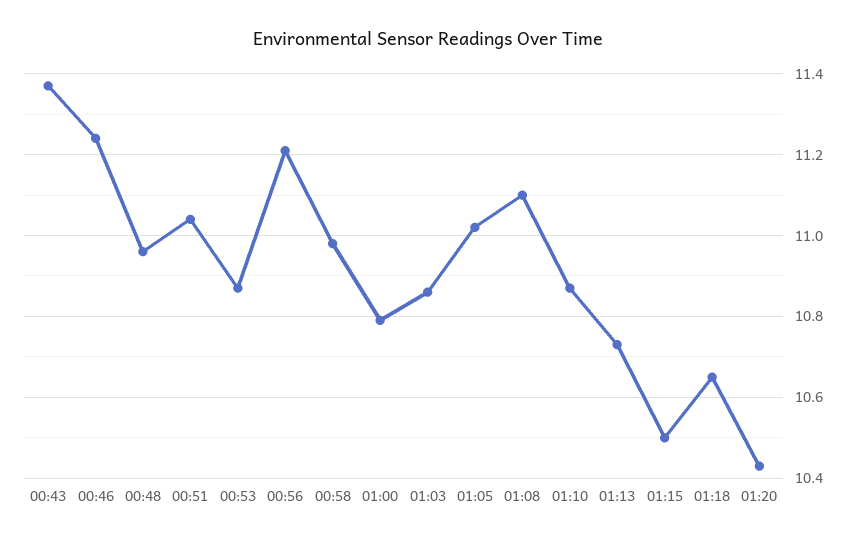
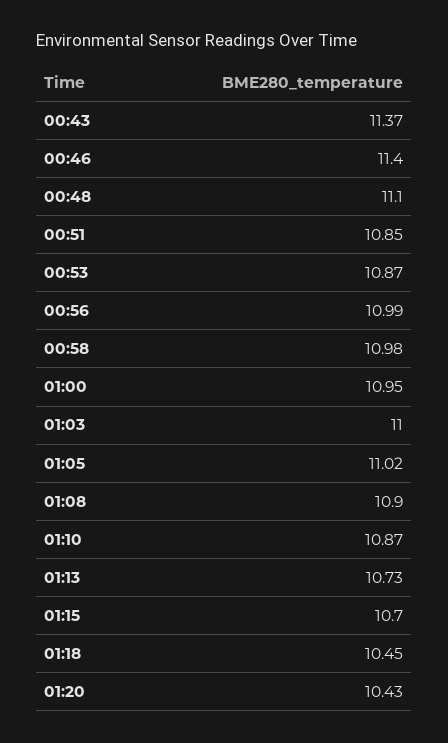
  {
    "00:43": 11.37,
-   "00:46": 11.25,
+   "00:46": 11.4,
-   "00:48": 10.95,
+   "00:48": 11.1,
-   "00:51": 11.05,
+   "00:51": 10.85,
    "00:53": 10.87,
-   "00:56": 11.2,
+   "00:56": 10.99,
    "00:58": 10.98,
-   "01:00": 10.8,
+   "01:00": 10.95,
-   "01:03": 10.85,
+   "01:03": 11,
    "01:05": 11.02,
-   "01:08": 11.1,
+   "01:08": 10.9,
    "01:10": 10.87,
    "01:13": 10.73,
-   "01:15": 10.5,
+   "01:15": 10.7,
-   "01:18": 10.65,
+   "01:18": 10.45,
    "01:20": 10.43
  }

